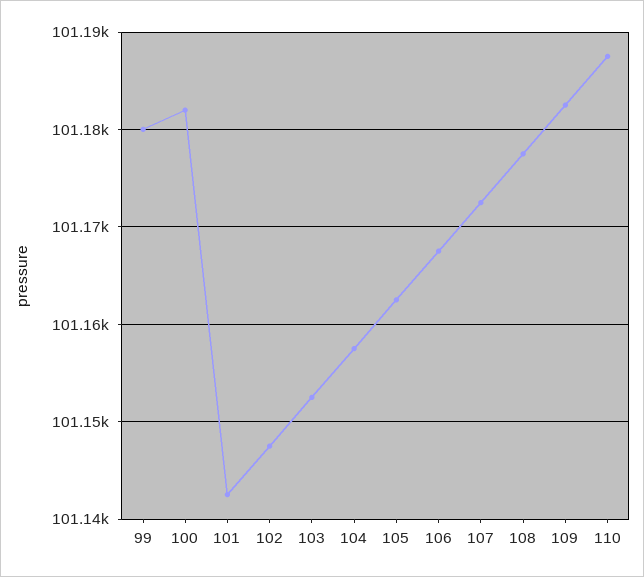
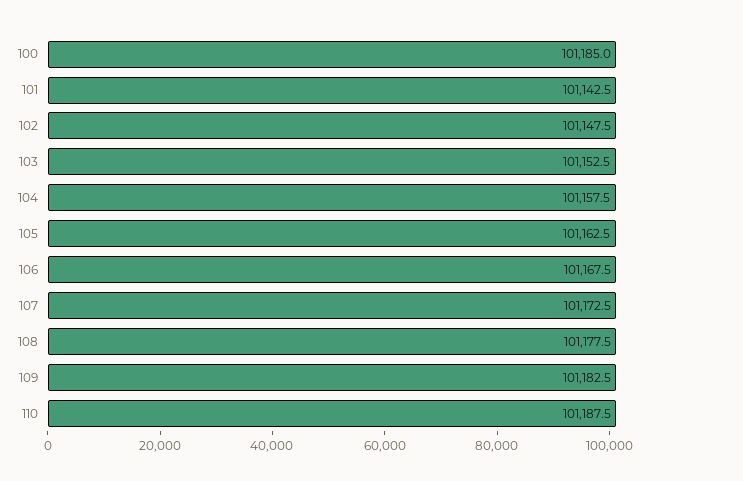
  {
-   "99": 101180,
-   "100": 101182,
+   "100": 101185,
    "101": 101142.5,
    "102": 101147.5,
    "103": 101152.5,
    "104": 101157.5,
    "105": 101162.5,
    "106": 101167.5,
    "107": 101172.5,
    "108": 101177.5,
    "109": 101182.5,
    "110": 101187.5
  }

